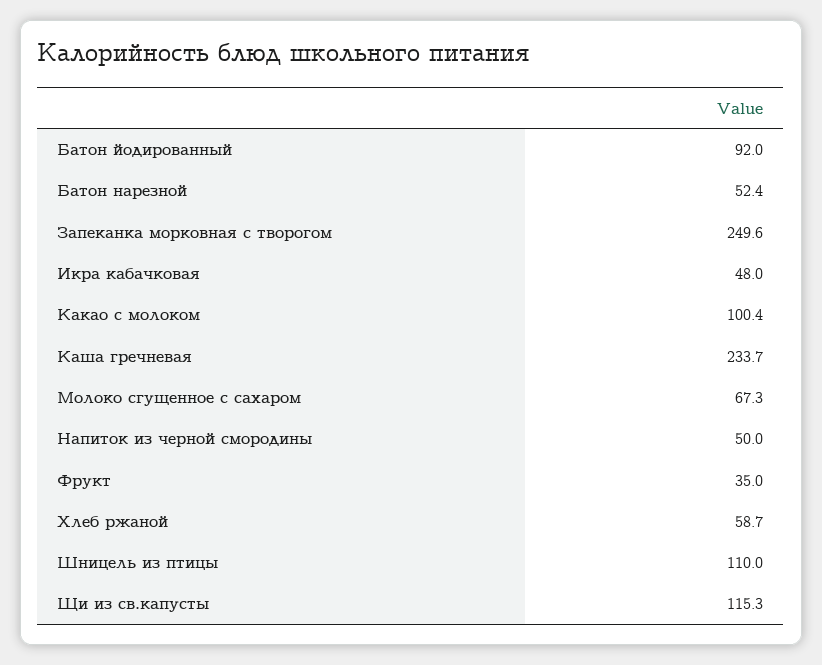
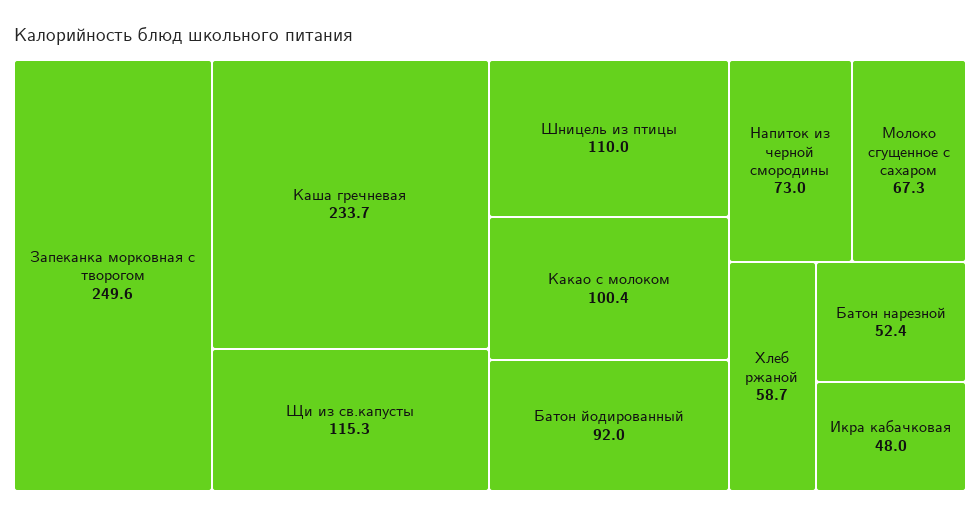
  {
    "Батон йодированный": 92,
    "Батон нарезной": 52.4,
    "Запеканка морковная с творогом": 249.6,
    "Икра кабачковая": 48,
    "Какао с молоком": 100.4,
    "Каша гречневая": 233.7,
    "Молоко сгущенное с сахаром": 67.3,
-   "Напиток из черной смородины": 50,
+   "Напиток из черной смородины": 73,
-   "Фрукт": 35,
    "Хлеб ржаной": 58.7,
    "Шницель из птицы": 110,
    "Щи из св.капусты": 115.3
  }

